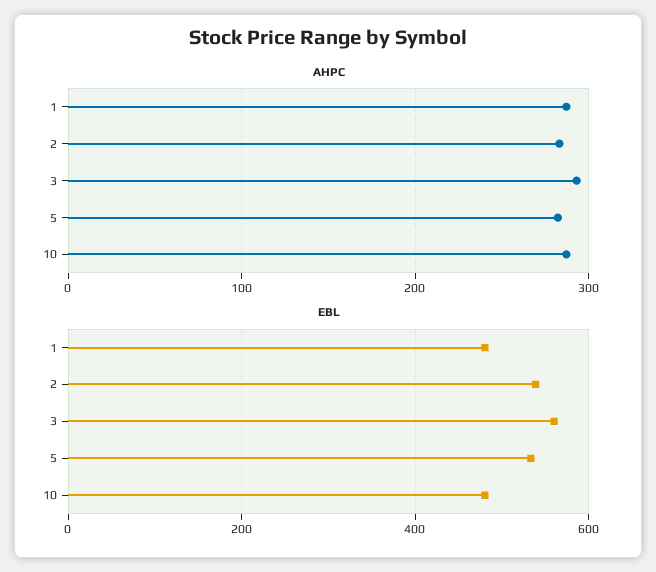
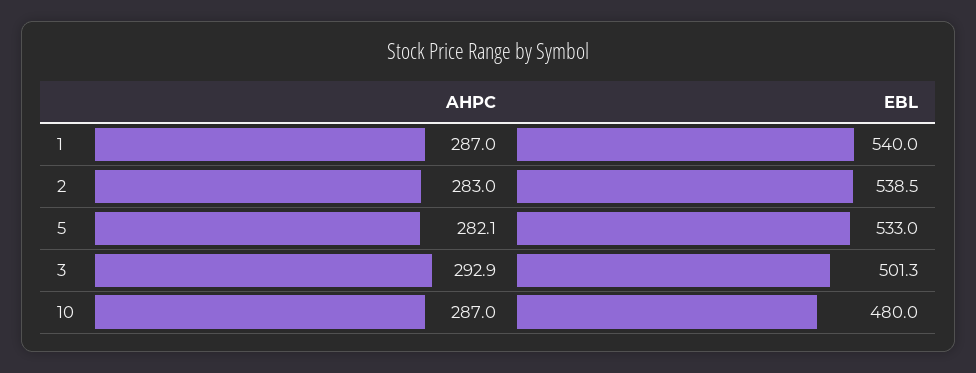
  {
    "AHPC": {
      "1": 287,
      "2": 283,
      "3": 292.9,
      "5": 282.1,
      "10": 287
    },
    "EBL": {
-     "1": 480,
+     "1": 540,
      "2": 538.5,
-     "3": 560,
+     "3": 501.3,
      "5": 533,
      "10": 480
    }
  }

